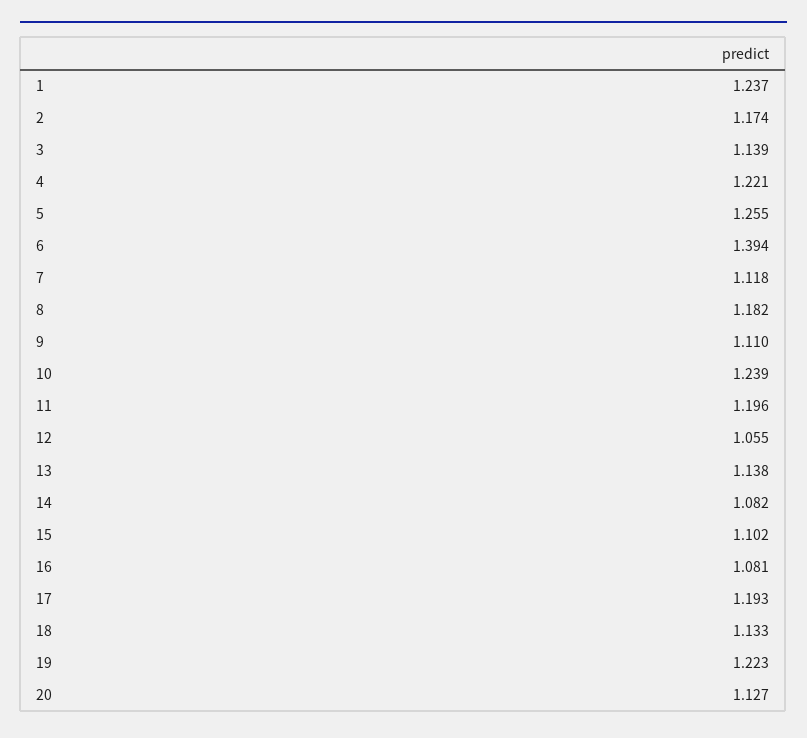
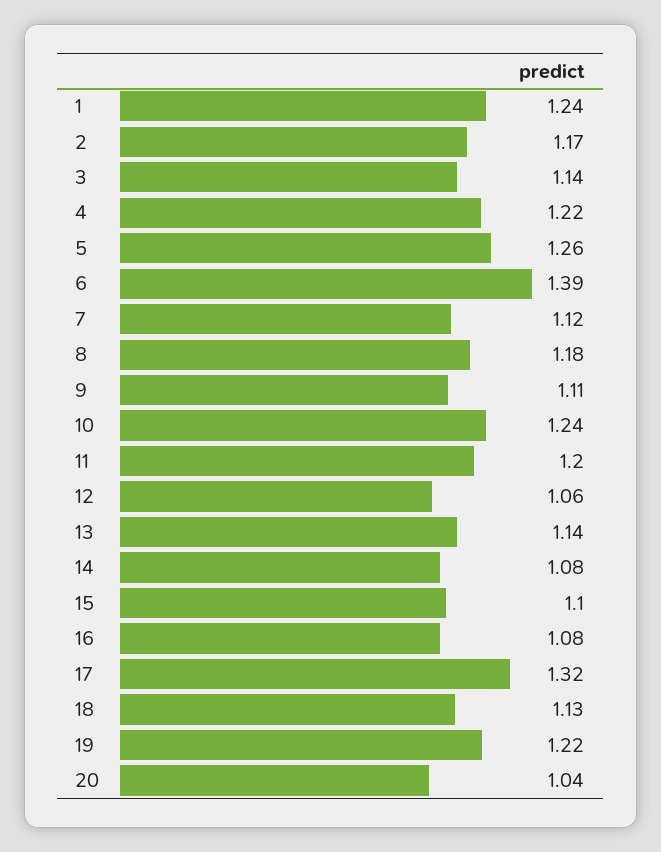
  {
    "1": 1.237,
    "2": 1.174,
    "3": 1.139,
    "4": 1.221,
    "5": 1.255,
    "6": 1.394,
    "7": 1.118,
    "8": 1.182,
    "9": 1.11,
    "10": 1.239,
    "11": 1.196,
    "12": 1.055,
    "13": 1.138,
    "14": 1.082,
    "15": 1.102,
    "16": 1.081,
-   "17": 1.193,
+   "17": 1.32,
    "18": 1.133,
    "19": 1.223,
-   "20": 1.127
+   "20": 1.04
  }

